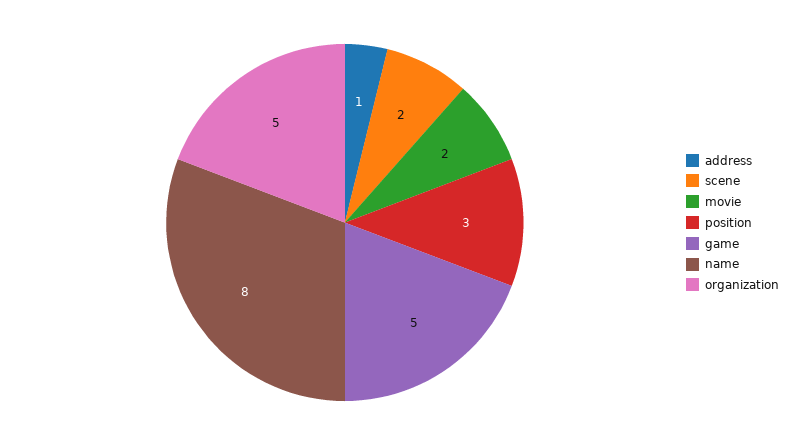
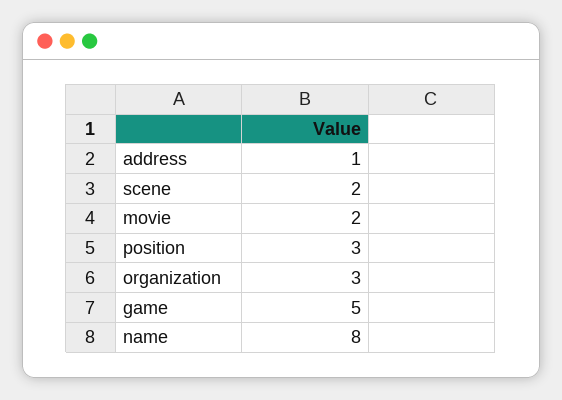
  {
    "address": 1,
    "scene": 2,
    "movie": 2,
    "position": 3,
    "game": 5,
    "name": 8,
-   "organization": 5
+   "organization": 3
  }

